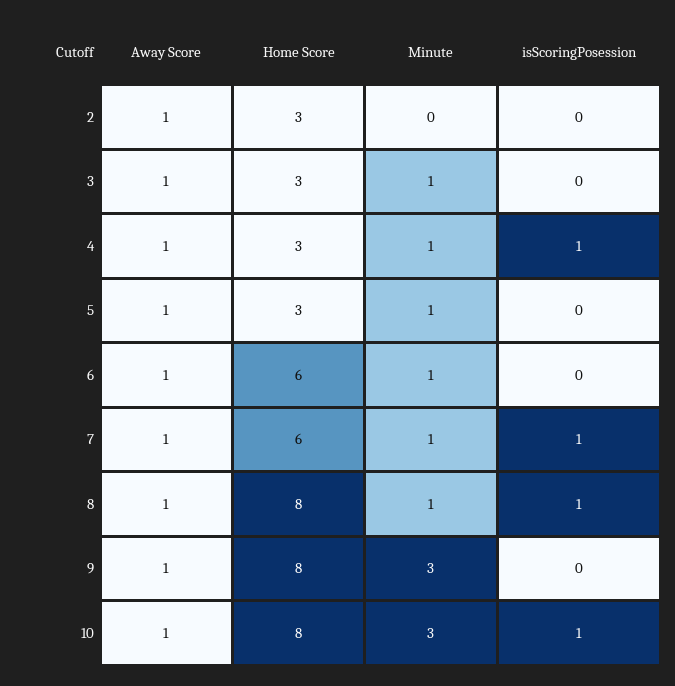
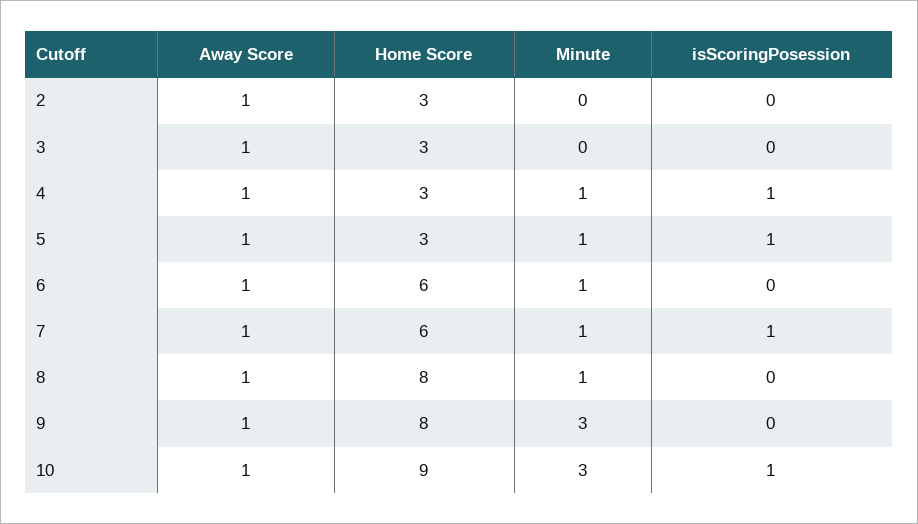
  {
    "Away Score": {
      "2": 1,
      "3": 1,
      "4": 1,
      "5": 1,
      "6": 1,
      "7": 1,
      "8": 1,
      "9": 1,
      "10": 1
    },
    "Home Score": {
      "2": 3,
      "3": 3,
      "4": 3,
      "5": 3,
      "6": 6,
      "7": 6,
      "8": 8,
      "9": 8,
-     "10": 8
+     "10": 9
    },
    "Minute": {
      "2": 0,
-     "3": 1,
+     "3": 0,
      "4": 1,
      "5": 1,
      "6": 1,
      "7": 1,
      "8": 1,
      "9": 3,
      "10": 3
    },
    "isScoringPosession": {
      "2": 0,
      "3": 0,
      "4": 1,
-     "5": 0,
+     "5": 1,
      "6": 0,
      "7": 1,
-     "8": 1,
+     "8": 0,
      "9": 0,
      "10": 1
    }
  }

